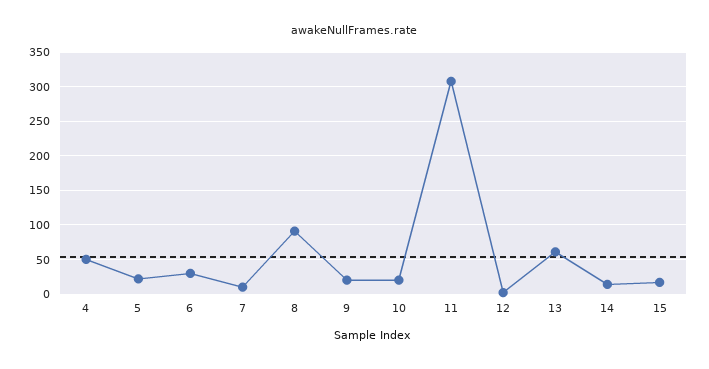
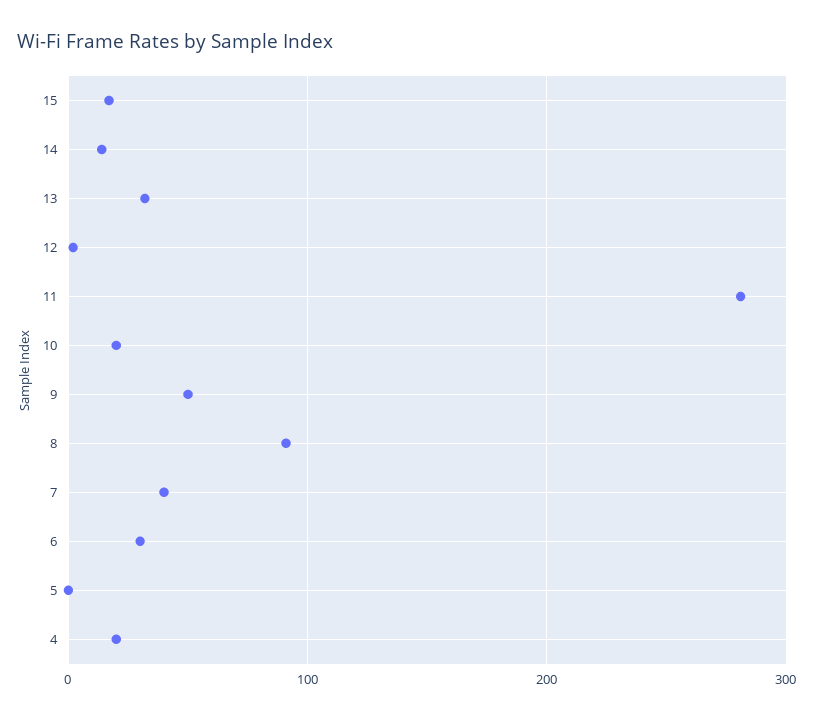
  {
-   "4": 50,
+   "4": 20,
-   "5": 20,
+   "5": 0,
    "6": 30,
-   "7": 10,
+   "7": 40,
    "8": 90,
-   "9": 20,
+   "9": 50,
    "10": 20,
-   "11": 310,
+   "11": 280,
    "12": 0,
-   "13": 60,
+   "13": 30,
    "14": 10,
    "15": 20
  }

